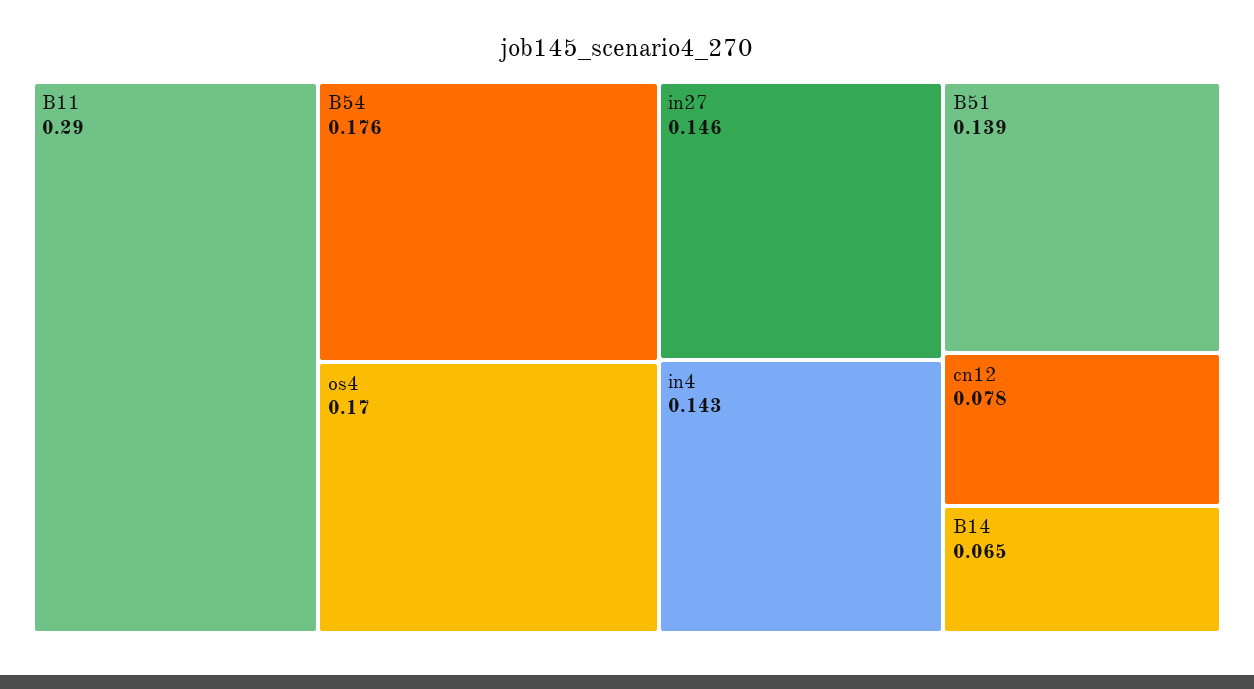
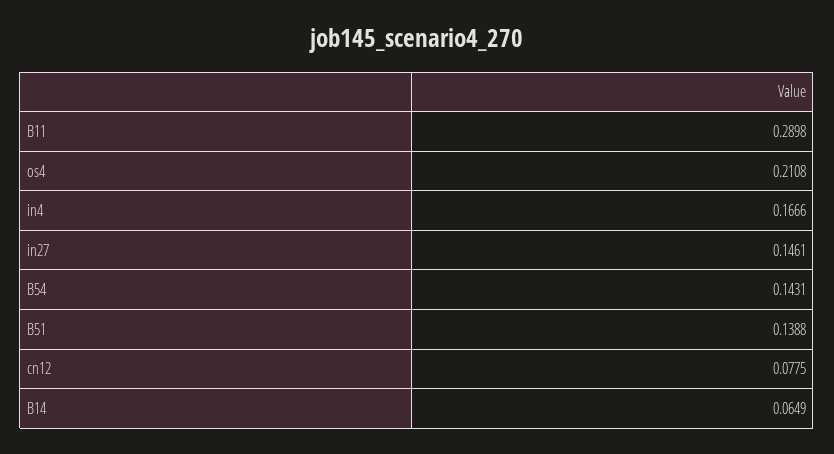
  {
    "B11": 0.2898,
-   "B54": 0.176,
+   "B54": 0.1431,
-   "os4": 0.17,
+   "os4": 0.2108,
    "in27": 0.1461,
-   "in4": 0.143,
+   "in4": 0.1666,
    "B51": 0.1388,
    "cn12": 0.0775,
    "B14": 0.0649
  }

